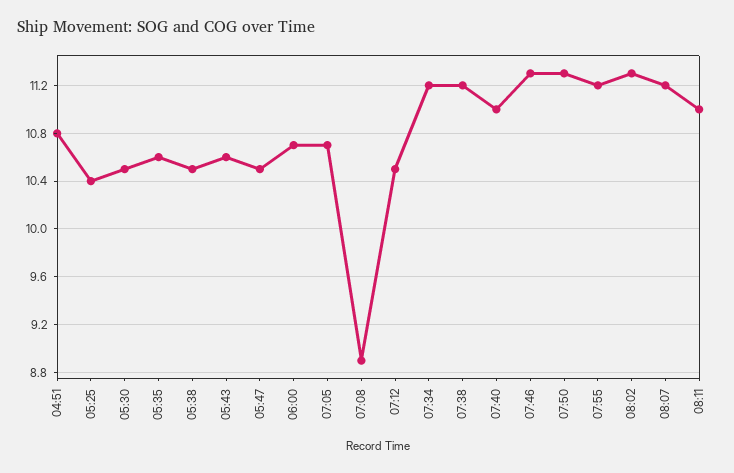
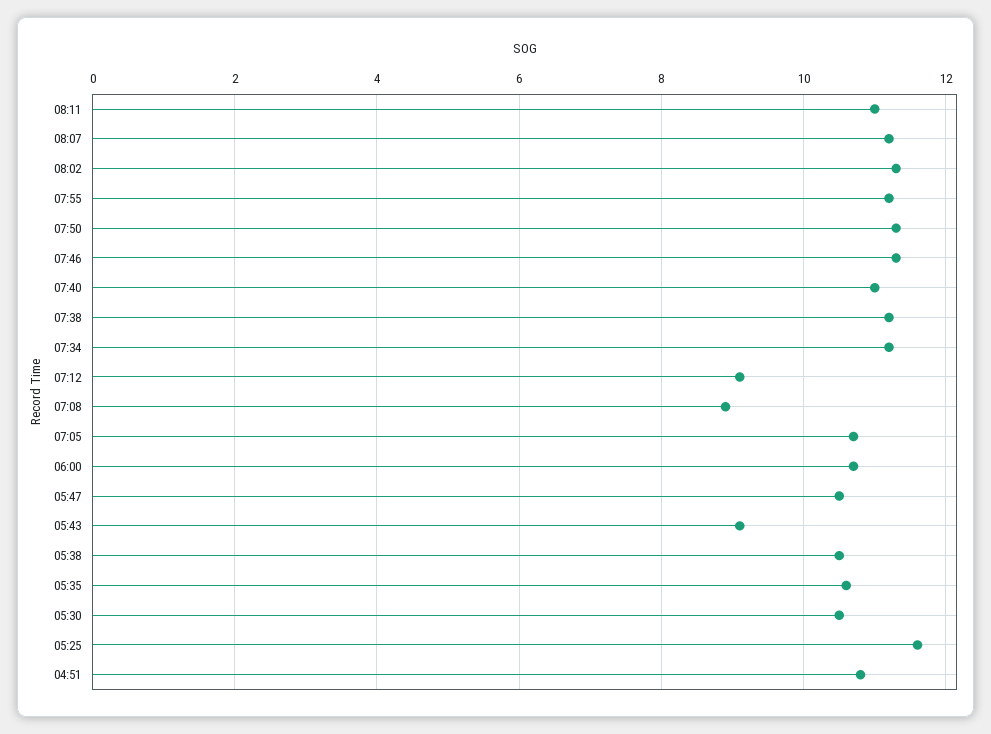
  {
    "04:51": 10.8,
-   "05:25": 10.4,
+   "05:25": 11.5,
    "05:30": 10.5,
    "05:35": 10.6,
    "05:38": 10.5,
-   "05:43": 10.6,
+   "05:43": 9,
    "05:47": 10.5,
    "06:00": 10.7,
    "07:05": 10.7,
    "07:08": 8.9,
-   "07:12": 10.5,
+   "07:12": 9,
    "07:34": 11.2,
    "07:38": 11.2,
    "07:40": 11,
    "07:46": 11.3,
    "07:50": 11.3,
    "07:55": 11.2,
    "08:02": 11.3,
    "08:07": 11.2,
    "08:11": 11
  }

